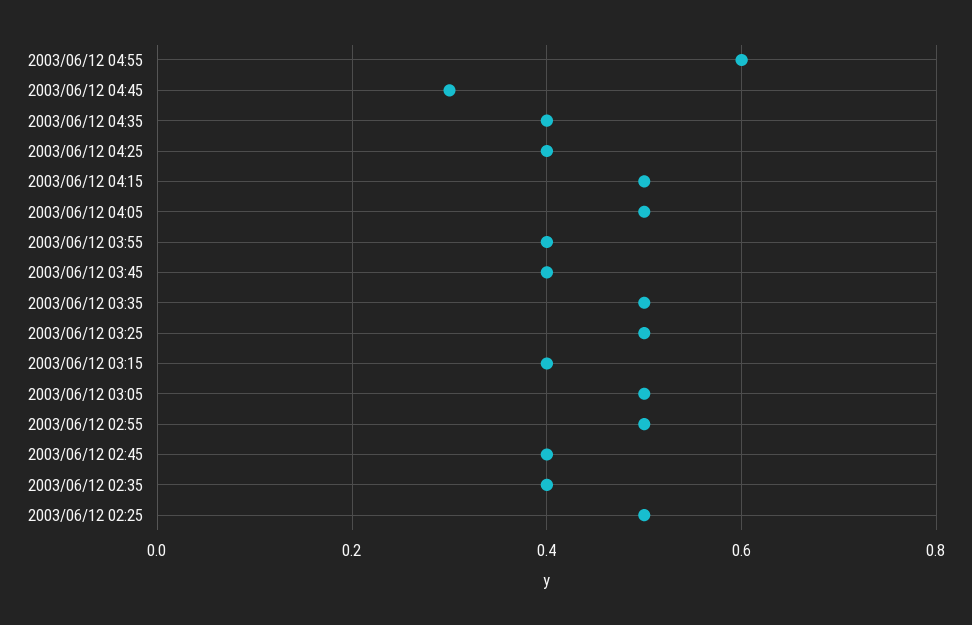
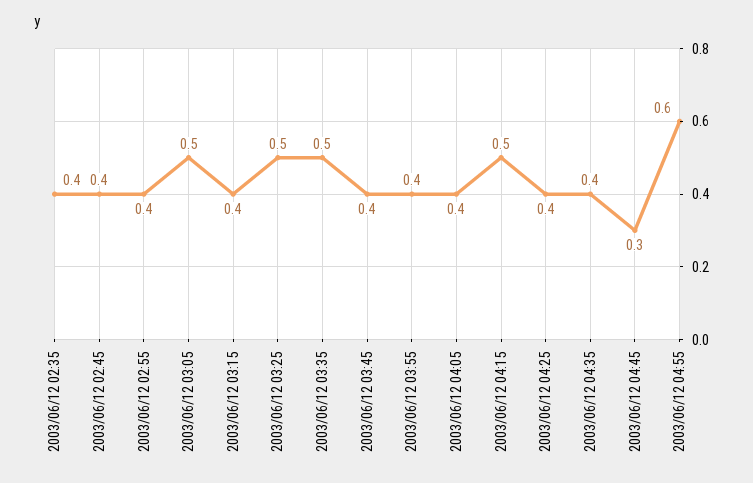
  {
    "2003/06/12 04:55": 0.6,
    "2003/06/12 04:45": 0.3,
    "2003/06/12 04:35": 0.4,
    "2003/06/12 04:25": 0.4,
    "2003/06/12 04:15": 0.5,
-   "2003/06/12 04:05": 0.5,
+   "2003/06/12 04:05": 0.4,
    "2003/06/12 03:55": 0.4,
    "2003/06/12 03:45": 0.4,
    "2003/06/12 03:35": 0.5,
    "2003/06/12 03:25": 0.5,
    "2003/06/12 03:15": 0.4,
    "2003/06/12 03:05": 0.5,
-   "2003/06/12 02:55": 0.5,
+   "2003/06/12 02:55": 0.4,
    "2003/06/12 02:45": 0.4,
-   "2003/06/12 02:35": 0.4,
+   "2003/06/12 02:35": 0.4
-   "2003/06/12 02:25": 0.5
  }

